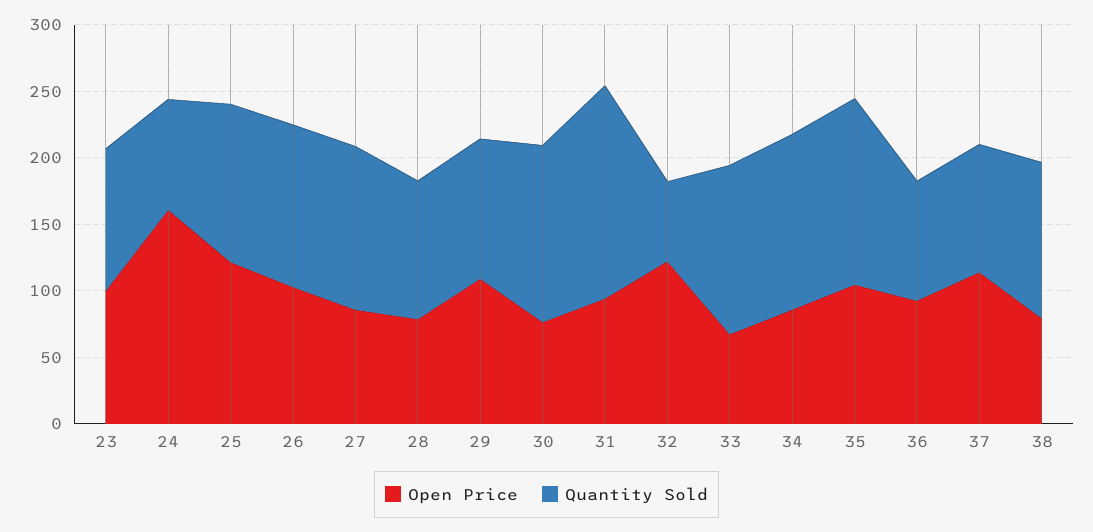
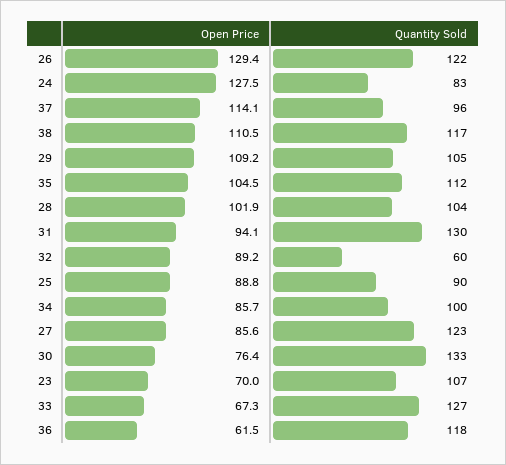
  {
    "Open Price": {
-     "23": 100,
+     "23": 70,
-     "24": 160,
+     "24": 127.5,
-     "25": 120,
+     "25": 88.8,
-     "26": 100,
+     "26": 129.4,
      "27": 85.6,
-     "28": 80,
+     "28": 101.9,
      "29": 109.2,
      "30": 76.4,
      "31": 94.1,
-     "32": 120,
+     "32": 89.2,
      "33": 67.3,
      "34": 85.7,
      "35": 104.5,
-     "36": 90,
+     "36": 61.5,
      "37": 114.1,
-     "38": 80
+     "38": 110.5
    },
    "Quantity Sold": {
      "23": 107,
      "24": 83,
-     "25": 120,
+     "25": 90,
      "26": 122,
      "27": 123,
      "28": 104,
      "29": 105,
      "30": 133,
-     "31": 160,
+     "31": 130,
      "32": 60,
      "33": 127,
-     "34": 130,
+     "34": 100,
-     "35": 140,
+     "35": 112,
-     "36": 90,
+     "36": 118,
      "37": 96,
      "38": 117
    }
  }

